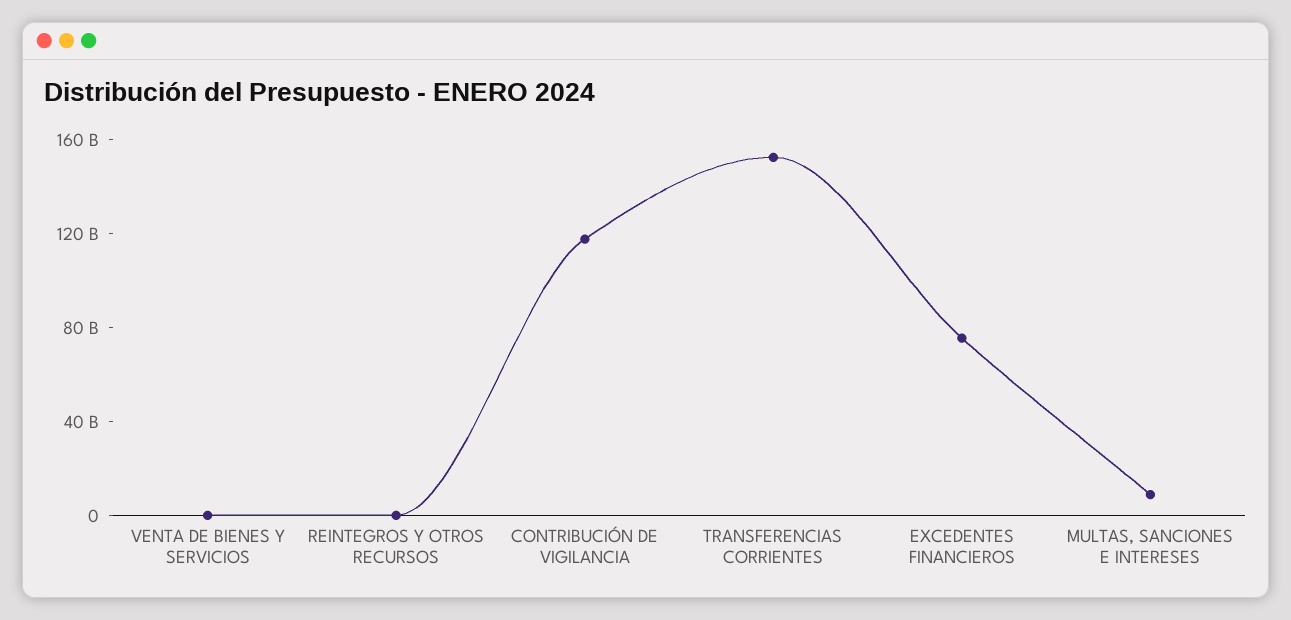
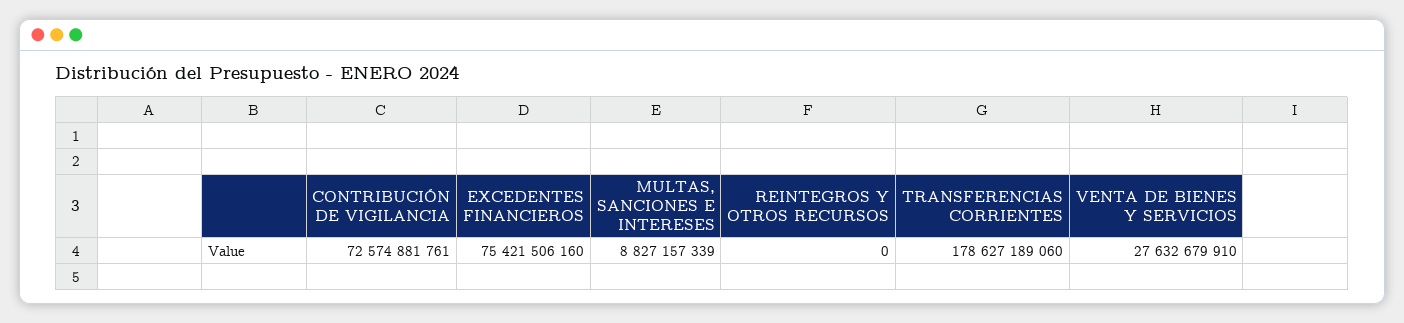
  {
-   "VENTA DE BIENES Y SERVICIOS": 0,
+   "VENTA DE BIENES Y SERVICIOS": 27632679910,
    "REINTEGROS Y OTROS RECURSOS": 0,
-   "CONTRIBUCIÓN DE VIGILANCIA": 120000000000,
+   "CONTRIBUCIÓN DE VIGILANCIA": 72574881761,
-   "TRANSFERENCIAS CORRIENTES": 150000000000,
+   "TRANSFERENCIAS CORRIENTES": 178627189060,
    "EXCEDENTES FINANCIEROS": 75421506160,
    "MULTAS, SANCIONES E INTERESES": 8827157339
  }

